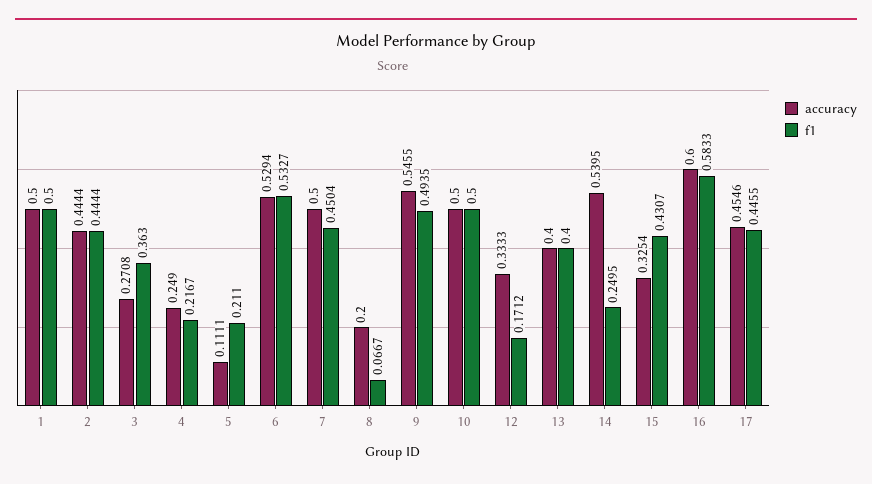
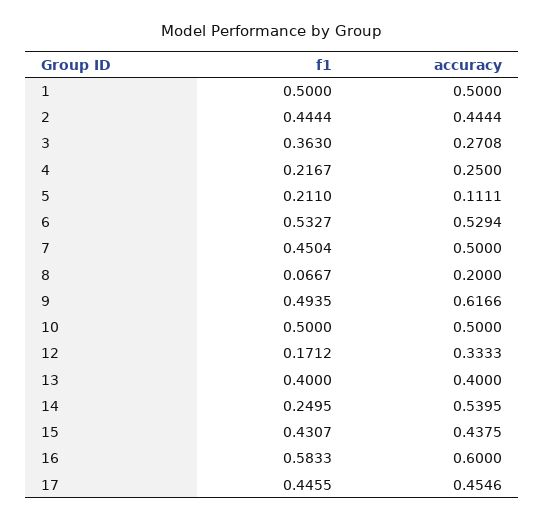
  {
    "accuracy": {
      "1": 0.5,
      "2": 0.4444,
      "3": 0.2708,
-     "4": 0.249,
+     "4": 0.25,
      "5": 0.1111,
      "6": 0.5294,
      "7": 0.5,
      "8": 0.2,
-     "9": 0.5455,
+     "9": 0.6166,
      "10": 0.5,
      "12": 0.3333,
      "13": 0.4,
      "14": 0.5395,
-     "15": 0.3254,
+     "15": 0.4375,
      "16": 0.6,
      "17": 0.4546
    },
    "f1": {
      "1": 0.5,
      "2": 0.4444,
      "3": 0.363,
      "4": 0.2167,
      "5": 0.211,
      "6": 0.5327,
      "7": 0.4504,
      "8": 0.0667,
      "9": 0.4935,
      "10": 0.5,
      "12": 0.1712,
      "13": 0.4,
      "14": 0.2495,
      "15": 0.4307,
      "16": 0.5833,
      "17": 0.4455
    }
  }

